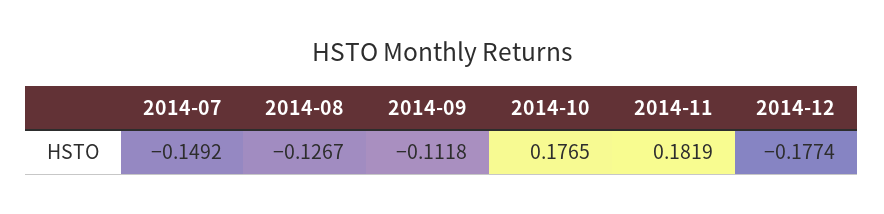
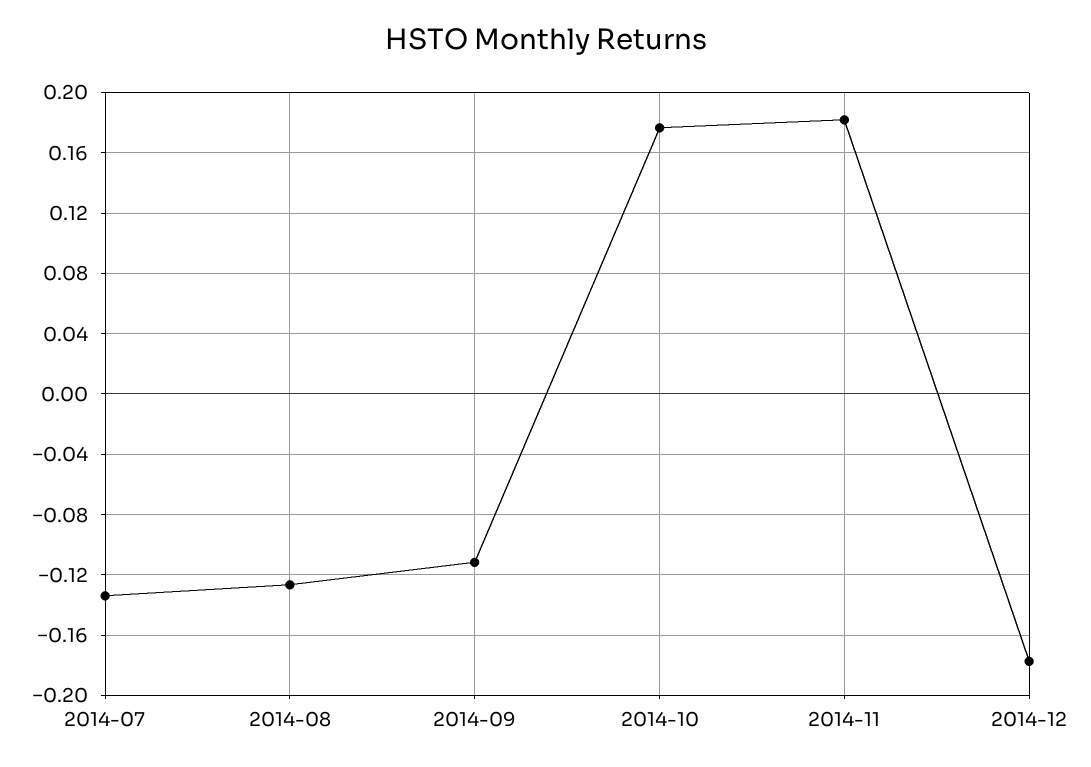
  {
-   "2014-07": -0.1492,
+   "2014-07": -0.135,
    "2014-08": -0.1267,
    "2014-09": -0.1118,
    "2014-10": 0.1765,
    "2014-11": 0.1819,
    "2014-12": -0.1774
  }

